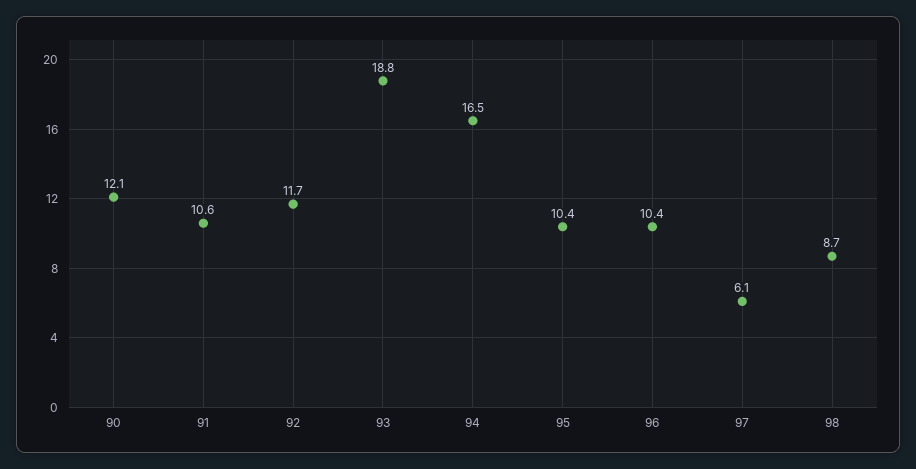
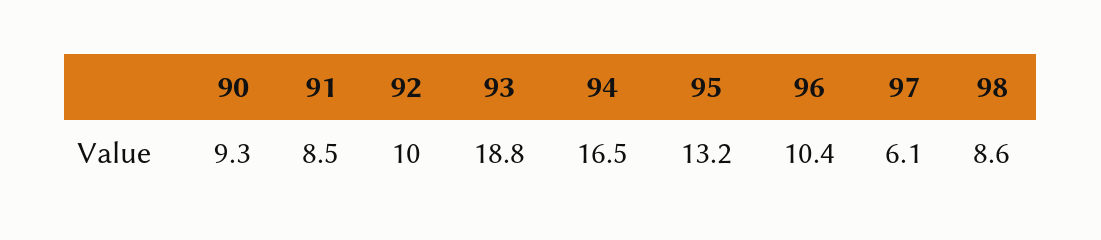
  {
-   "90": 12.1,
+   "90": 9.3,
-   "91": 10.6,
+   "91": 8.5,
-   "92": 11.7,
+   "92": 10,
    "93": 18.8,
    "94": 16.5,
-   "95": 10.4,
+   "95": 13.2,
    "96": 10.4,
    "97": 6.1,
-   "98": 8.7
+   "98": 8.6
  }

